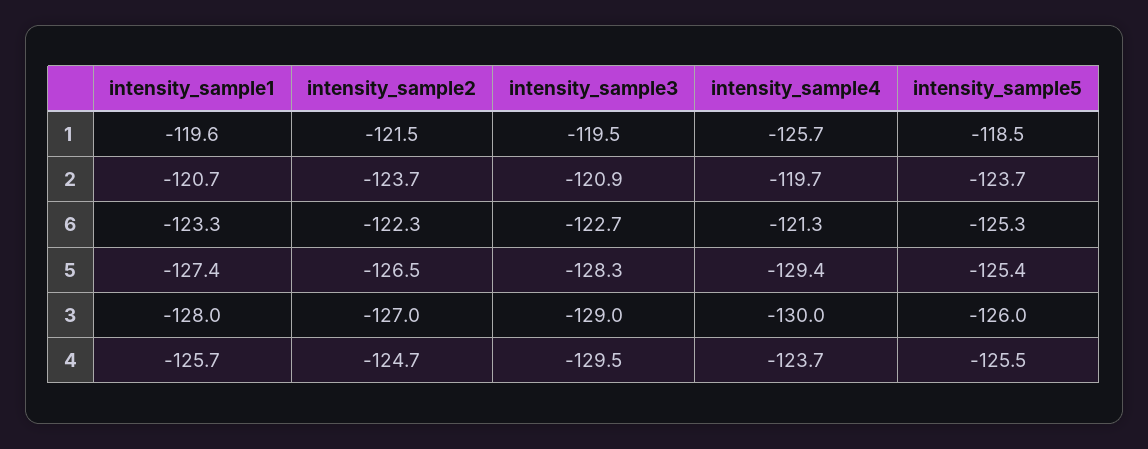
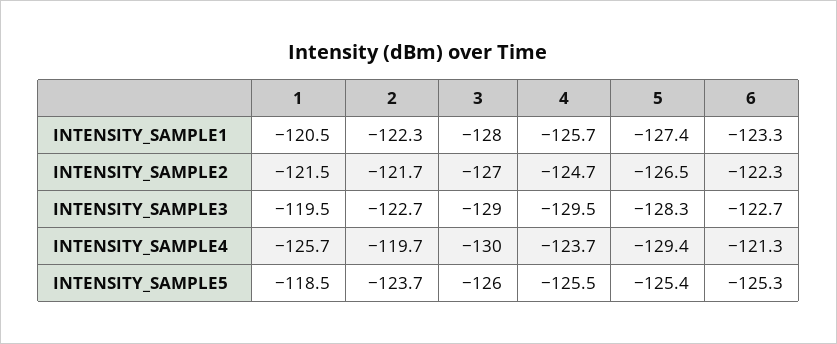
  {
    "intensity_sample1": {
-     "1": -119.6,
+     "1": -120.5,
-     "2": -120.7,
+     "2": -122.3,
      "6": -123.3,
      "5": -127.4,
      "3": -128,
      "4": -125.7
    },
    "intensity_sample2": {
      "1": -121.5,
-     "2": -123.7,
+     "2": -121.7,
      "6": -122.3,
      "5": -126.5,
      "3": -127,
      "4": -124.7
    },
    "intensity_sample3": {
      "1": -119.5,
-     "2": -120.9,
+     "2": -122.7,
      "6": -122.7,
      "5": -128.3,
      "3": -129,
      "4": -129.5
    },
    "intensity_sample4": {
      "1": -125.7,
      "2": -119.7,
      "6": -121.3,
      "5": -129.4,
      "3": -130,
      "4": -123.7
    },
    "intensity_sample5": {
      "1": -118.5,
      "2": -123.7,
      "6": -125.3,
      "5": -125.4,
      "3": -126,
      "4": -125.5
    }
  }

